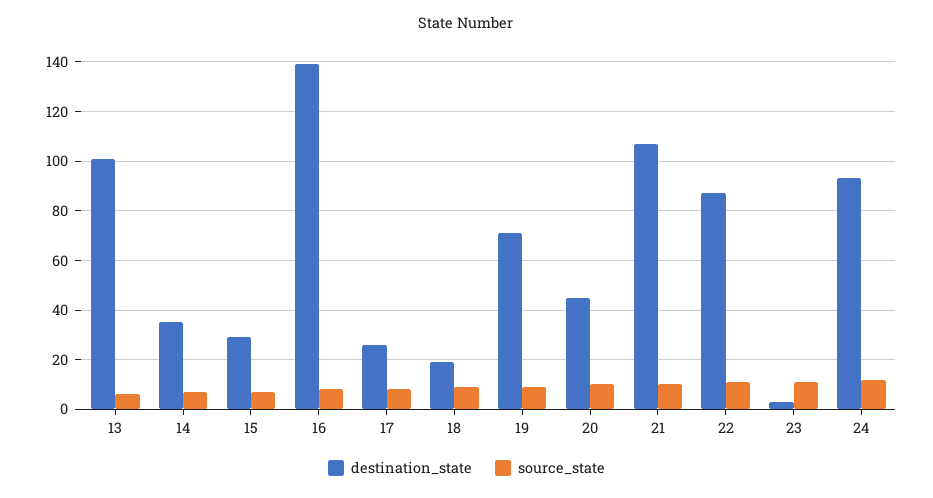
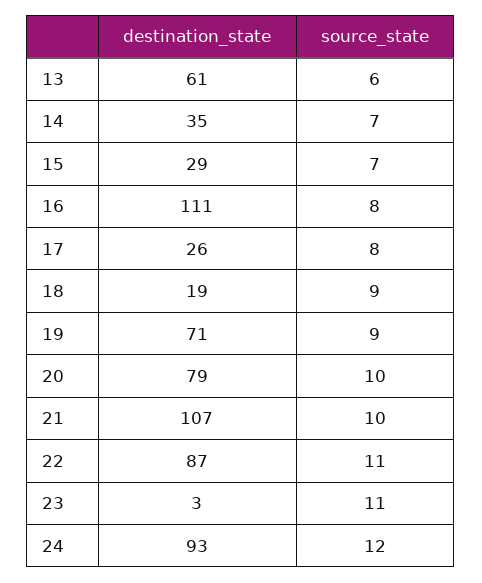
  {
    "destination_state": {
-     "13": 100,
+     "13": 61,
      "14": 35,
      "15": 29,
-     "16": 140,
+     "16": 111,
      "17": 26,
      "18": 19,
      "19": 71,
-     "20": 45,
+     "20": 79,
      "21": 107,
      "22": 87,
      "23": 3,
      "24": 93
    },
    "source_state": {
      "13": 6,
      "14": 7,
      "15": 7,
      "16": 8,
      "17": 8,
      "18": 9,
      "19": 9,
      "20": 10,
      "21": 10,
      "22": 11,
      "23": 11,
      "24": 12
    }
  }

